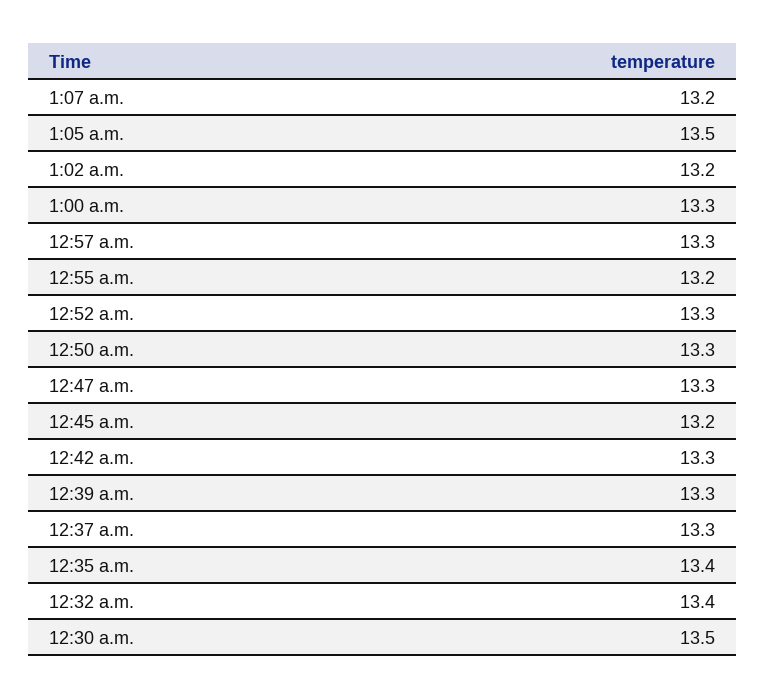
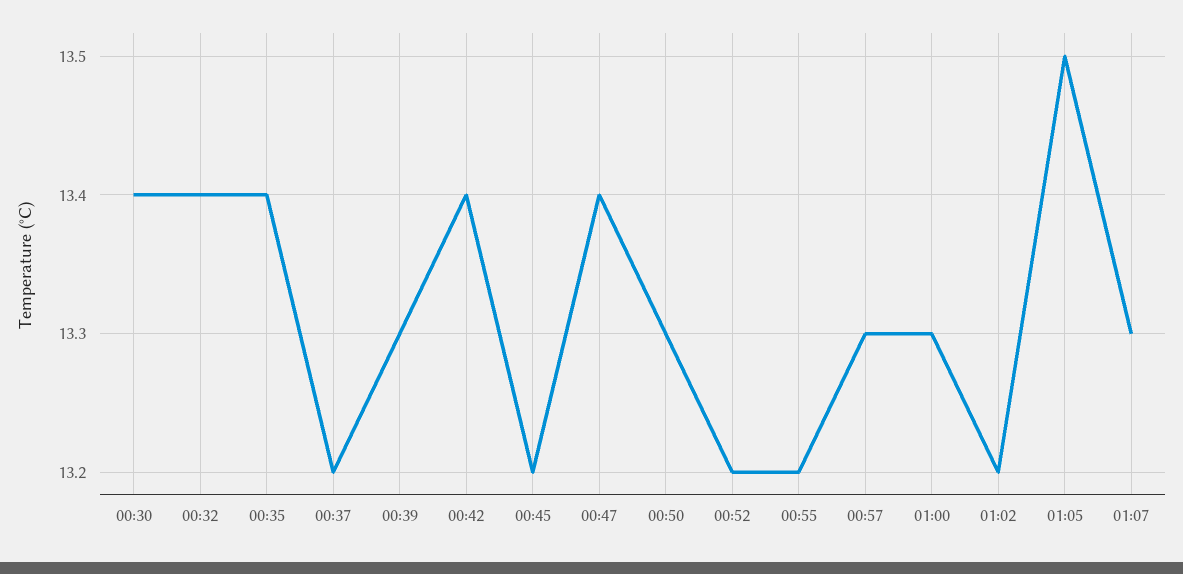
  {
-   "1:07 a.m.": 13.2,
+   "1:07 a.m.": 13.3,
    "1:05 a.m.": 13.5,
    "1:02 a.m.": 13.2,
    "1:00 a.m.": 13.3,
    "12:57 a.m.": 13.3,
    "12:55 a.m.": 13.2,
-   "12:52 a.m.": 13.3,
+   "12:52 a.m.": 13.2,
    "12:50 a.m.": 13.3,
-   "12:47 a.m.": 13.3,
+   "12:47 a.m.": 13.4,
    "12:45 a.m.": 13.2,
-   "12:42 a.m.": 13.3,
+   "12:42 a.m.": 13.4,
    "12:39 a.m.": 13.3,
-   "12:37 a.m.": 13.3,
+   "12:37 a.m.": 13.2,
    "12:35 a.m.": 13.4,
    "12:32 a.m.": 13.4,
-   "12:30 a.m.": 13.5
+   "12:30 a.m.": 13.4
  }

